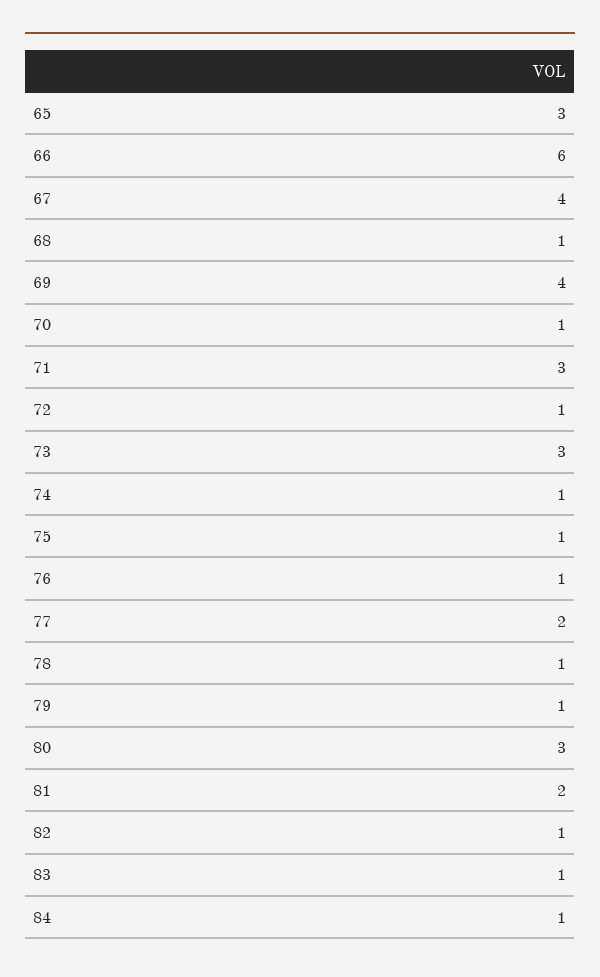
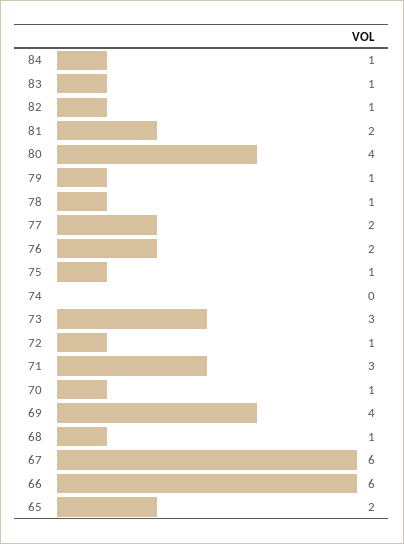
  {
-   "65": 3,
+   "65": 2,
    "66": 6,
-   "67": 4,
+   "67": 6,
    "68": 1,
    "69": 4,
    "70": 1,
    "71": 3,
    "72": 1,
    "73": 3,
-   "74": 1,
+   "74": 0,
    "75": 1,
-   "76": 1,
+   "76": 2,
    "77": 2,
    "78": 1,
    "79": 1,
-   "80": 3,
+   "80": 4,
    "81": 2,
    "82": 1,
    "83": 1,
    "84": 1
  }

